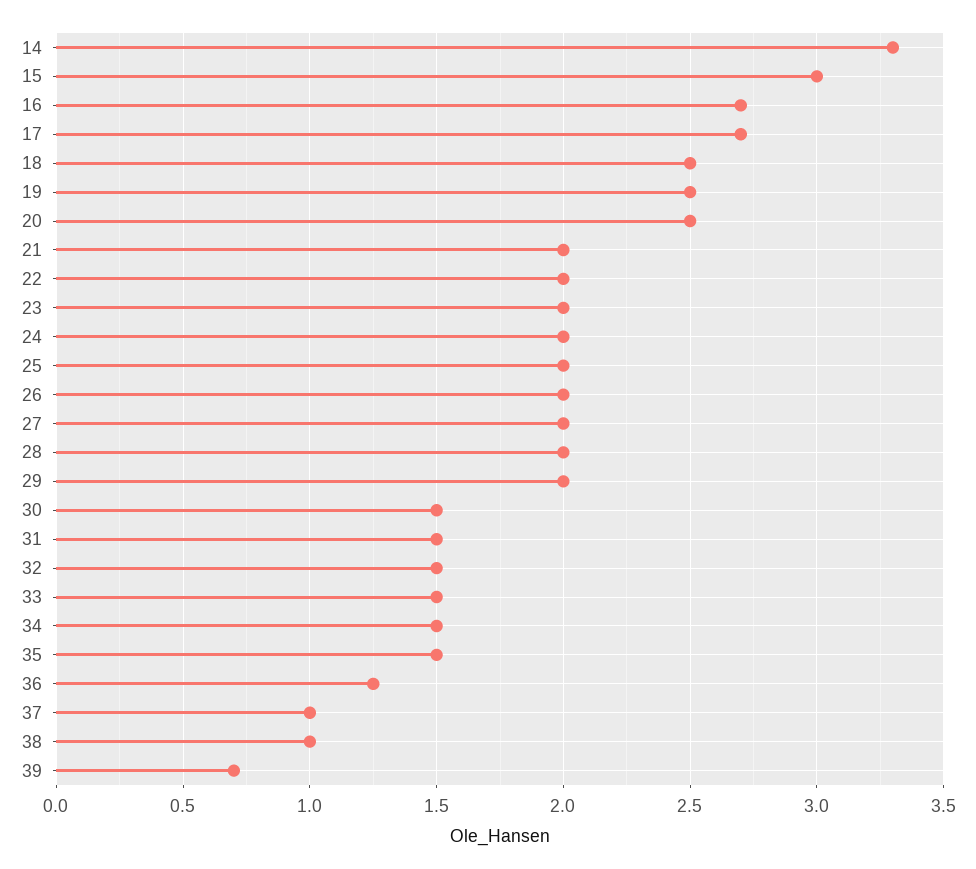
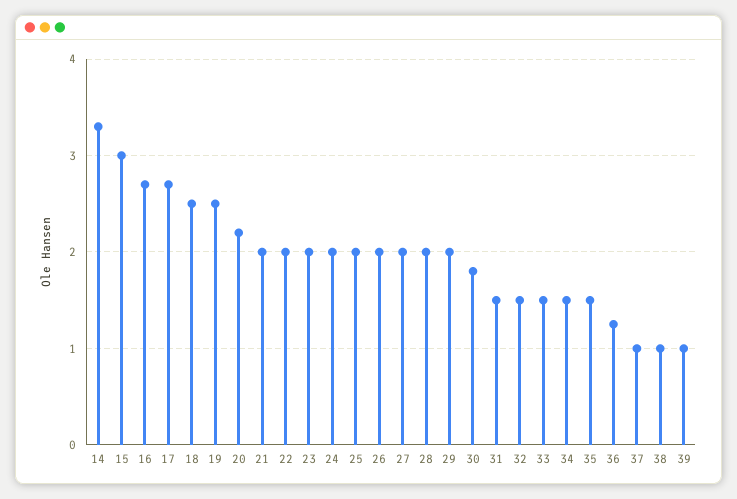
  {
    "14": 3.3,
    "15": 3,
    "16": 2.7,
    "17": 2.7,
    "18": 2.5,
    "19": 2.5,
-   "20": 2.5,
+   "20": 2.2,
    "21": 2,
    "22": 2,
    "23": 2,
    "24": 2,
    "25": 2,
    "26": 2,
    "27": 2,
    "28": 2,
    "29": 2,
-   "30": 1.5,
+   "30": 1.8,
    "31": 1.5,
    "32": 1.5,
    "33": 1.5,
    "34": 1.5,
    "35": 1.5,
    "36": 1.25,
    "37": 1,
    "38": 1,
-   "39": 0.7
+   "39": 1
  }

